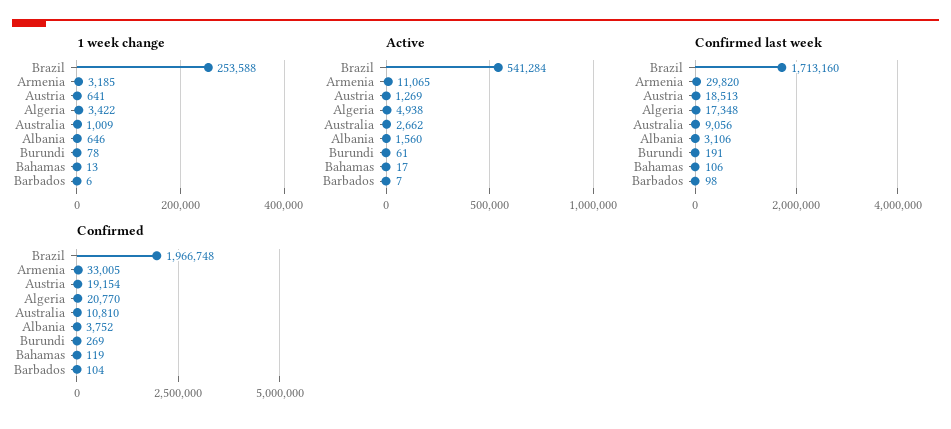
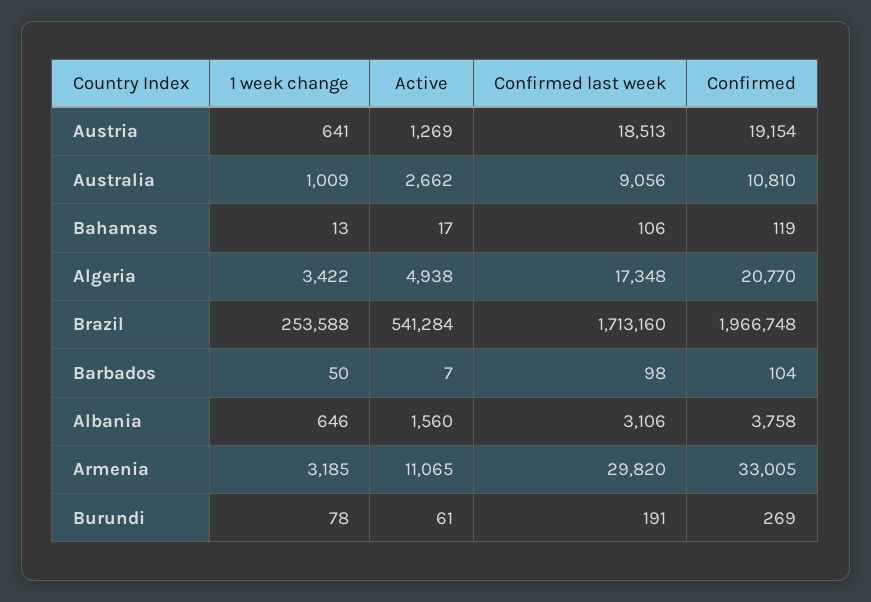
  {
    "1 week change": {
      "Brazil": 253588,
      "Armenia": 3185,
      "Austria": 641,
      "Algeria": 3422,
      "Australia": 1009,
      "Albania": 646,
      "Burundi": 78,
      "Bahamas": 13,
-     "Barbados": 6
+     "Barbados": 50
    },
    "Active": {
      "Brazil": 541284,
      "Armenia": 11065,
      "Austria": 1269,
      "Algeria": 4938,
      "Australia": 2662,
      "Albania": 1560,
      "Burundi": 61,
      "Bahamas": 17,
      "Barbados": 7
    },
    "Confirmed last week": {
      "Brazil": 1713160,
      "Armenia": 29820,
      "Austria": 18513,
      "Algeria": 17348,
      "Australia": 9056,
      "Albania": 3106,
      "Burundi": 191,
      "Bahamas": 106,
      "Barbados": 98
    },
    "Confirmed": {
      "Brazil": 1966748,
      "Armenia": 33005,
      "Austria": 19154,
      "Algeria": 20770,
      "Australia": 10810,
-     "Albania": 3752,
+     "Albania": 3758,
      "Burundi": 269,
      "Bahamas": 119,
      "Barbados": 104
    }
  }

